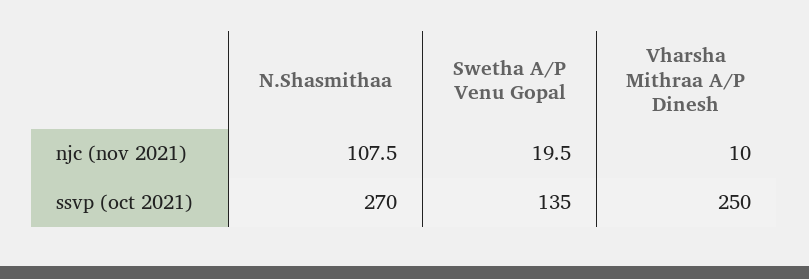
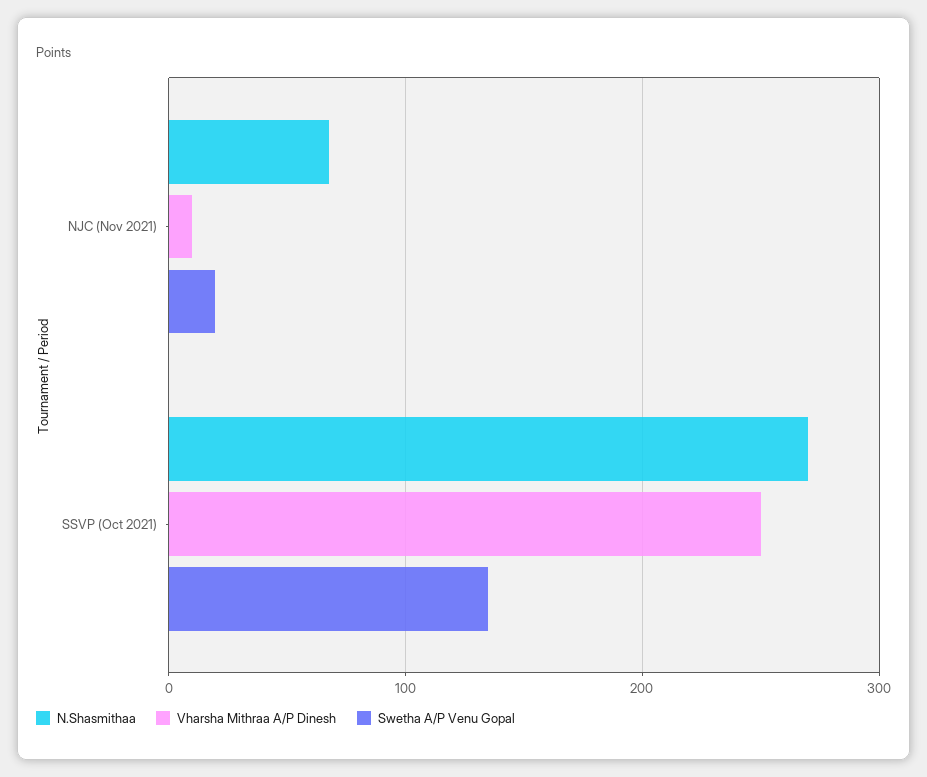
  {
    "N.Shasmithaa": {
-     "njc (nov 2021)": 107.5,
+     "njc (nov 2021)": 70,
      "ssvp (oct 2021)": 270
    },
    "Swetha A/P Venu Gopal": {
      "njc (nov 2021)": 19.5,
      "ssvp (oct 2021)": 135
    },
    "Vharsha Mithraa A/P Dinesh": {
      "njc (nov 2021)": 10,
      "ssvp (oct 2021)": 250
    }
  }

